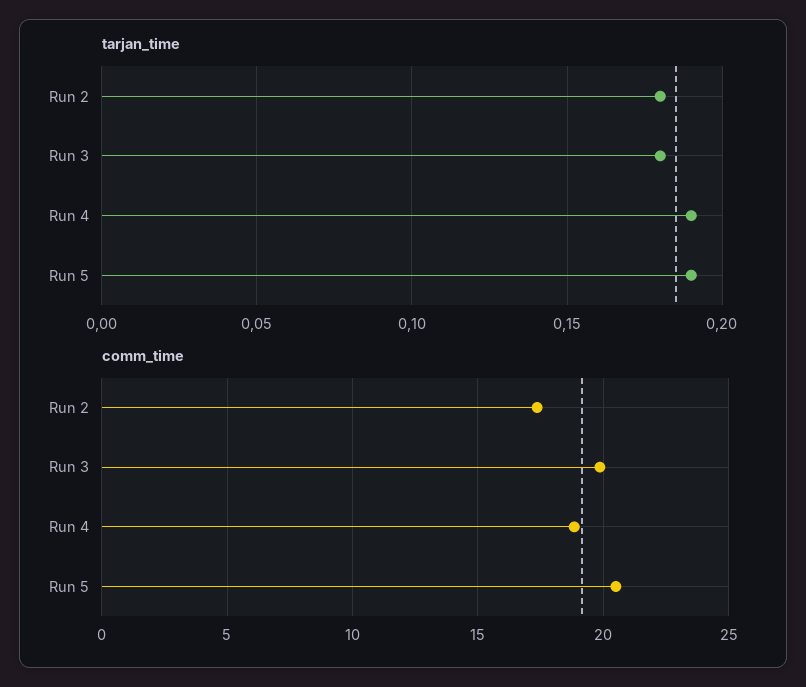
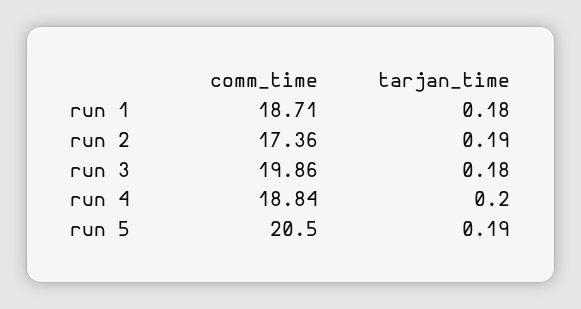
  {
    "tarjan_time": {
-     "Run 2": 0.18,
+     "Run 2": 0.19,
      "Run 3": 0.18,
-     "Run 4": 0.19,
+     "Run 4": 0.2,
-     "Run 5": 0.19
+     "Run 5": 0.19,
+     "run 1": 0.18
    },
    "comm_time": {
      "Run 2": 17.36,
      "Run 3": 19.86,
      "Run 4": 18.84,
-     "Run 5": 20.5
+     "Run 5": 20.5,
+     "run 1": 18.71
    }
  }

